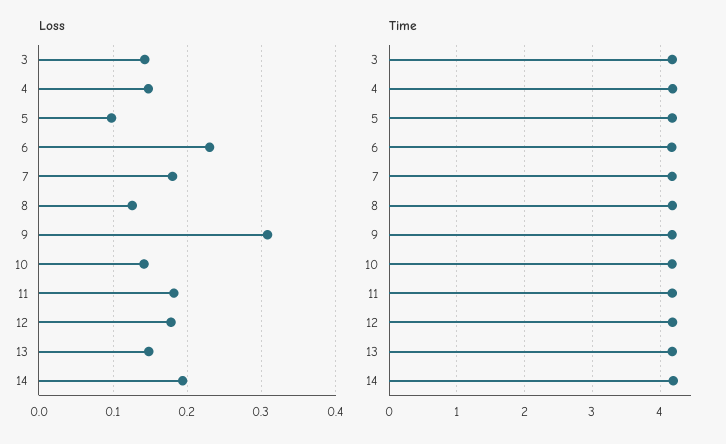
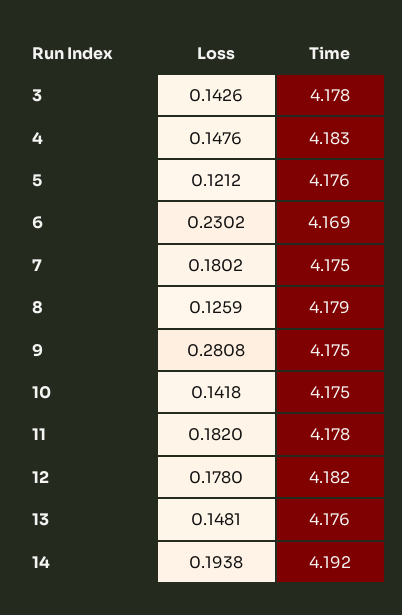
  {
    "Loss": {
      "3": 0.1426,
      "4": 0.1476,
-     "5": 0.1,
+     "5": 0.1212,
      "6": 0.2302,
      "7": 0.1802,
      "8": 0.1259,
-     "9": 0.31,
+     "9": 0.2808,
      "10": 0.1418,
      "11": 0.182,
      "12": 0.178,
      "13": 0.1481,
      "14": 0.1938
    },
    "Time": {
      "3": 4.178,
      "4": 4.183,
      "5": 4.176,
      "6": 4.169,
      "7": 4.175,
      "8": 4.179,
      "9": 4.175,
      "10": 4.175,
      "11": 4.178,
      "12": 4.182,
      "13": 4.176,
      "14": 4.192
    }
  }

